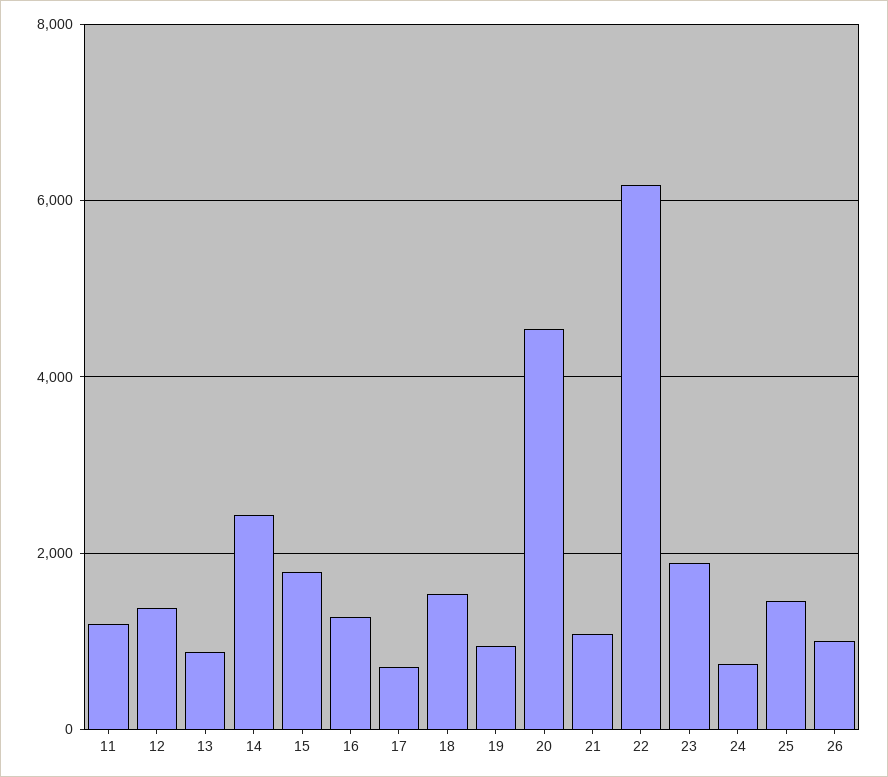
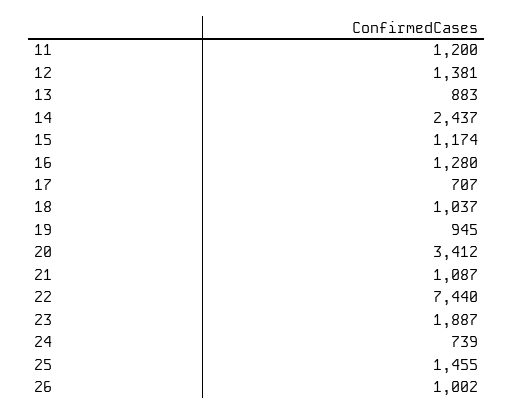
  {
    "11": 1200,
    "12": 1381,
    "13": 883,
    "14": 2437,
-   "15": 1800,
+   "15": 1174,
    "16": 1280,
    "17": 707,
-   "18": 1600,
+   "18": 1037,
    "19": 945,
-   "20": 4600,
+   "20": 3412,
    "21": 1087,
-   "22": 6200,
+   "22": 7440,
    "23": 1887,
    "24": 739,
    "25": 1455,
    "26": 1002
  }

